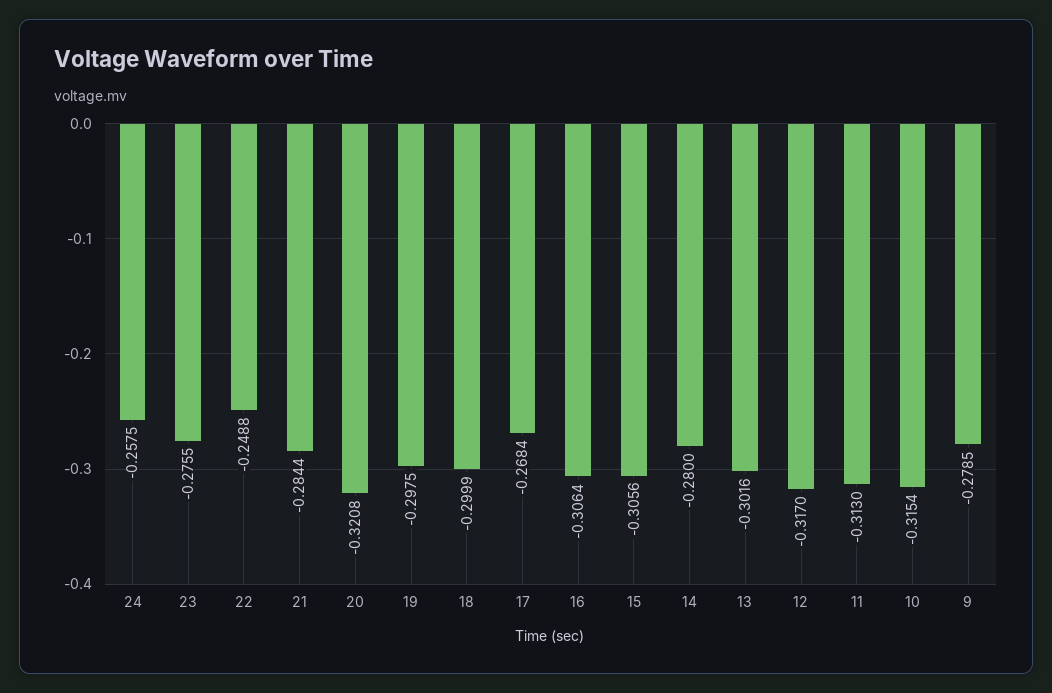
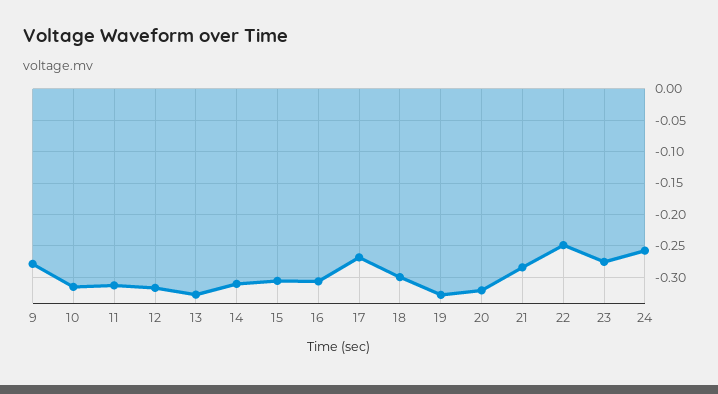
  {
    "24": -0.2575,
    "23": -0.2755,
    "22": -0.2488,
    "21": -0.2844,
    "20": -0.3208,
-   "19": -0.2975,
+   "19": -0.33,
    "18": -0.2999,
    "17": -0.2684,
    "16": -0.3064,
    "15": -0.3056,
-   "14": -0.28,
+   "14": -0.31,
-   "13": -0.3016,
+   "13": -0.33,
    "12": -0.317,
    "11": -0.313,
    "10": -0.3154,
    "9": -0.2785
  }

